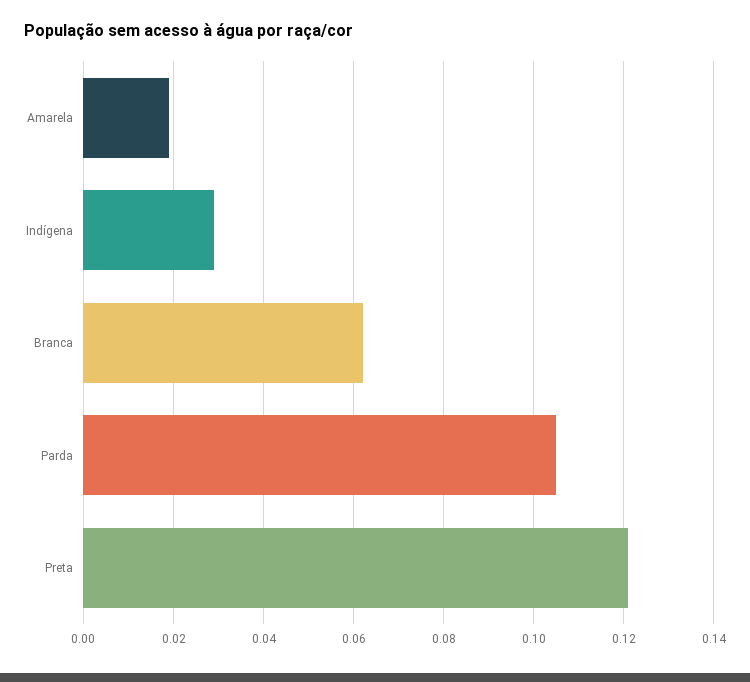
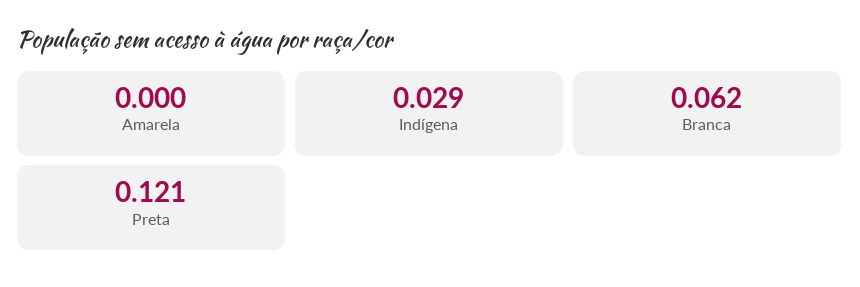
  {
-   "Amarela": 0.02,
+   "Amarela": 0,
    "Indígena": 0.029,
    "Branca": 0.062,
-   "Parda": 0.105,
    "Preta": 0.121
  }

